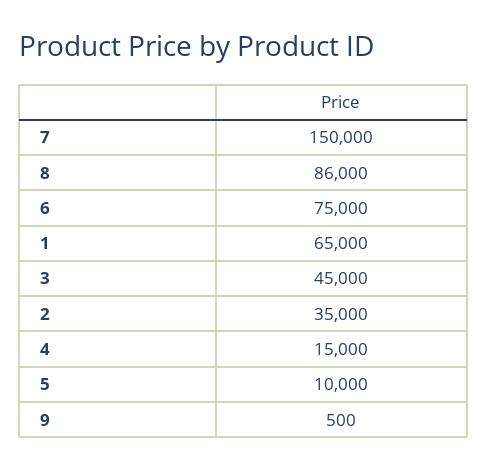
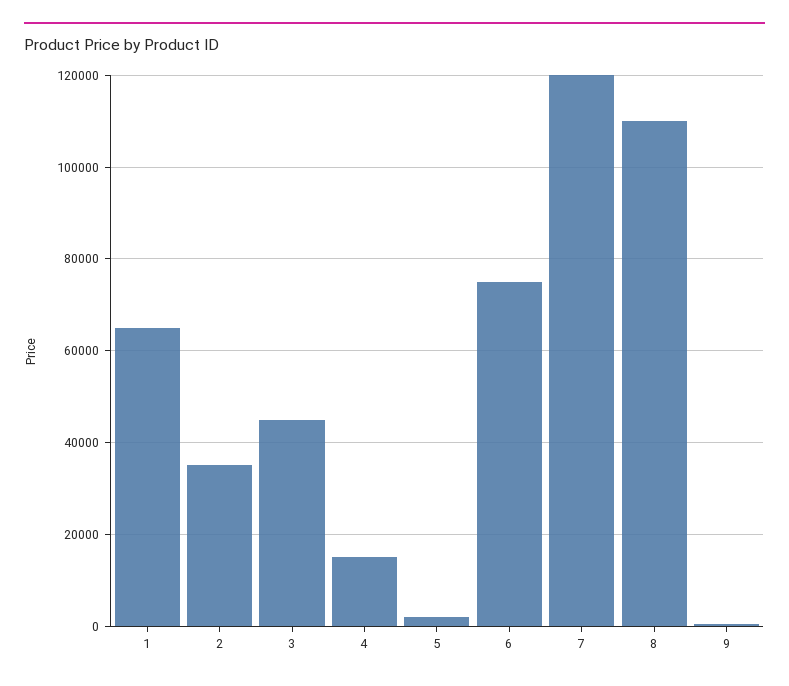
  {
-   "7": 150000,
+   "7": 120000,
-   "8": 86000,
+   "8": 110000,
    "6": 75000,
    "1": 65000,
    "3": 45000,
    "2": 35000,
    "4": 15000,
-   "5": 10000,
+   "5": 2000,
    "9": 500
  }

